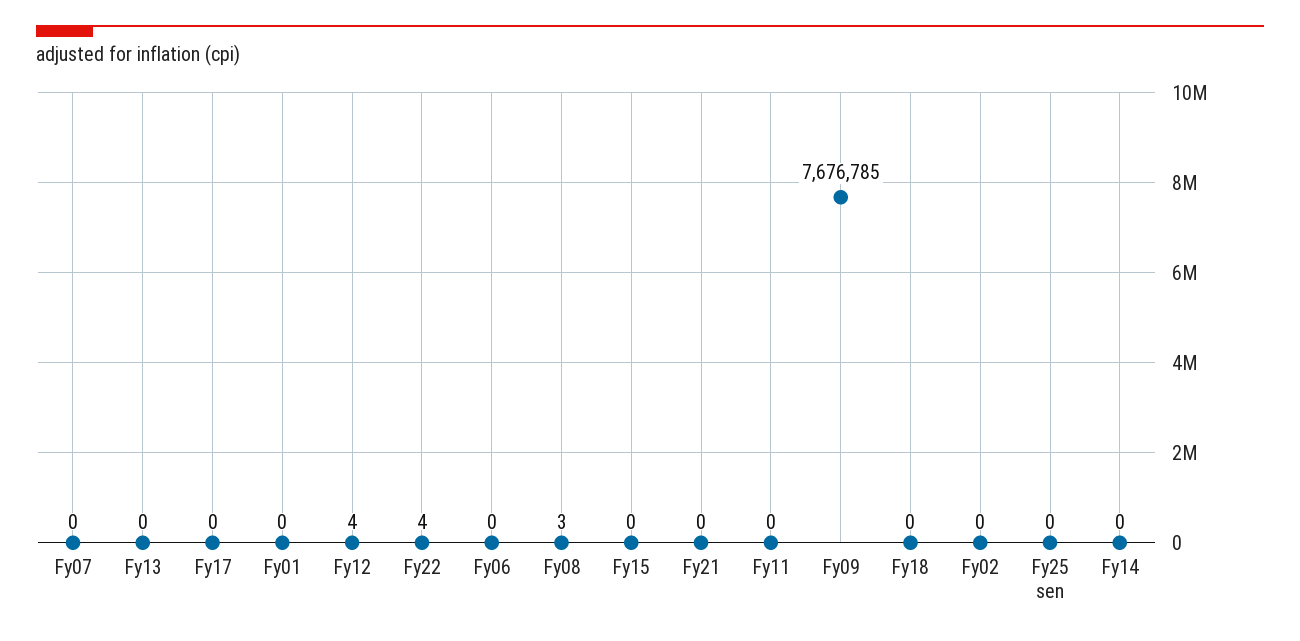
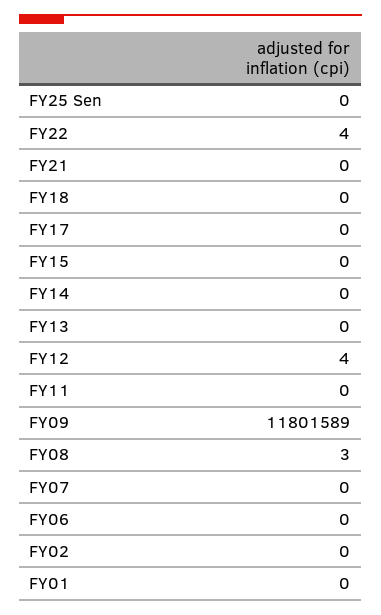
  {
    "Fy07": 0,
    "Fy13": 0,
    "Fy17": 0,
    "Fy01": 0,
    "Fy12": 4,
    "Fy22": 4,
    "Fy06": 0,
    "Fy08": 3,
    "Fy15": 0,
    "Fy21": 0,
    "Fy11": 0,
-   "Fy09": 7676785,
+   "Fy09": 11801589,
    "Fy18": 0,
    "Fy02": 0,
    "Fy25 sen": 0,
    "Fy14": 0
  }

